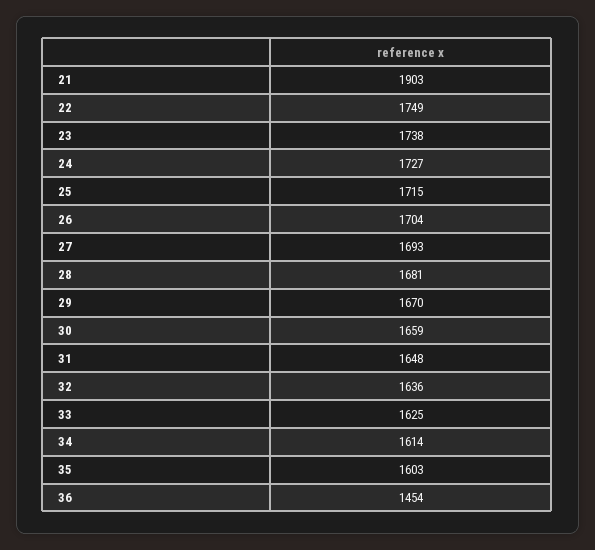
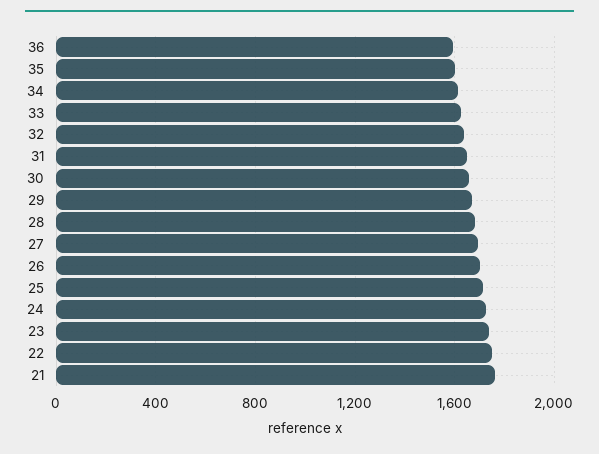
  {
-   "21": 1903,
+   "21": 1750,
    "22": 1749,
    "23": 1738,
    "24": 1727,
    "25": 1715,
    "26": 1704,
    "27": 1693,
    "28": 1681,
    "29": 1670,
    "30": 1659,
    "31": 1648,
    "32": 1636,
    "33": 1625,
    "34": 1614,
    "35": 1603,
-   "36": 1454
+   "36": 1600
  }

